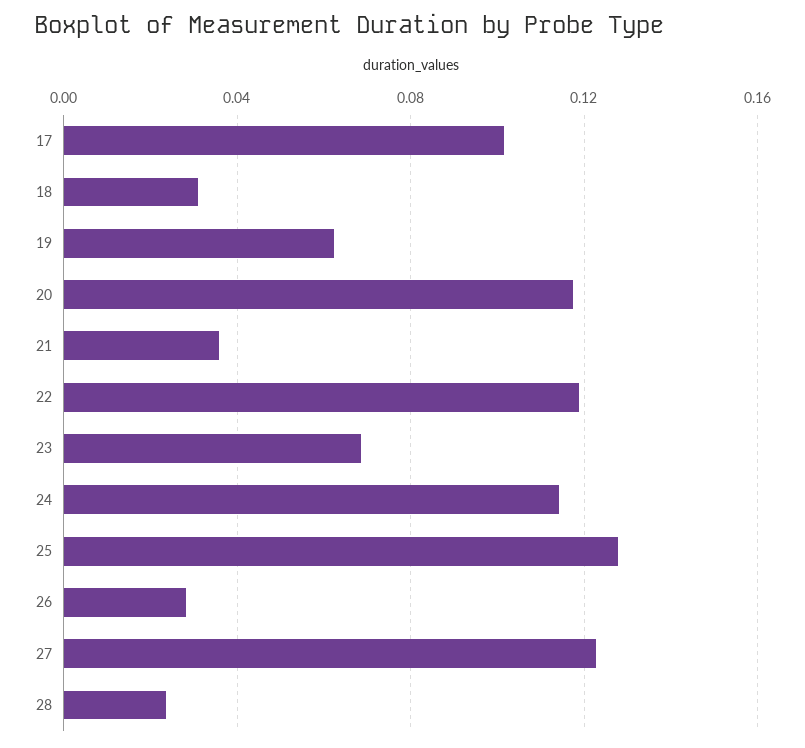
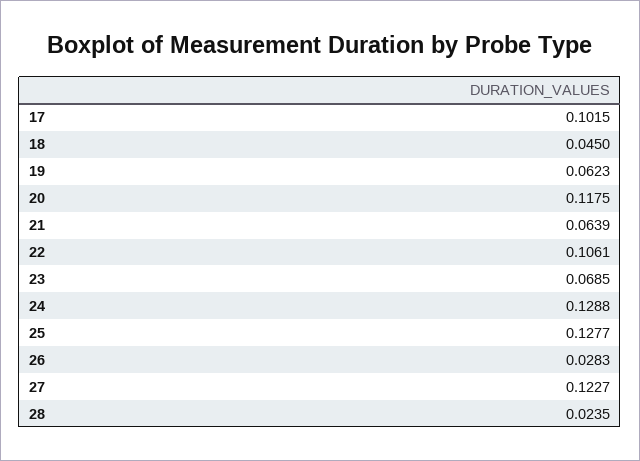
  {
    "17": 0.1015,
-   "18": 0.03,
+   "18": 0.045,
    "19": 0.0623,
    "20": 0.1175,
-   "21": 0.035,
+   "21": 0.0639,
-   "22": 0.12,
+   "22": 0.1061,
    "23": 0.0685,
-   "24": 0.115,
+   "24": 0.1288,
    "25": 0.1277,
    "26": 0.0283,
    "27": 0.1227,
    "28": 0.0235
  }

